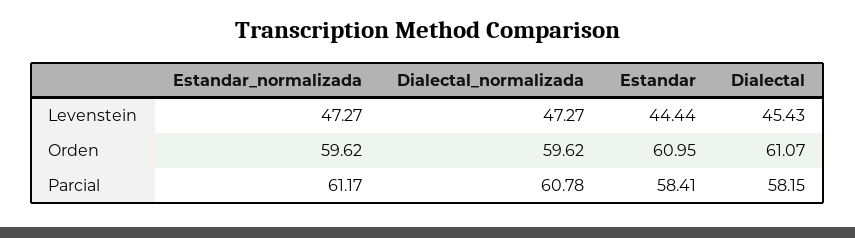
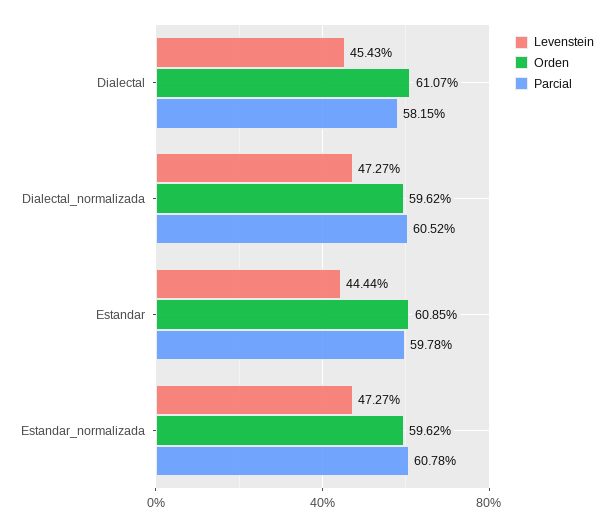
  {
    "Levenstein": {
      "Estandar_normalizada": 47.27,
      "Dialectal_normalizada": 47.27,
      "Estandar": 44.44,
      "Dialectal": 45.43
    },
    "Orden": {
      "Estandar_normalizada": 59.62,
      "Dialectal_normalizada": 59.62,
-     "Estandar": 60.95,
+     "Estandar": 60.85,
      "Dialectal": 61.07
    },
    "Parcial": {
-     "Estandar_normalizada": 61.17,
+     "Estandar_normalizada": 60.78,
-     "Dialectal_normalizada": 60.78,
+     "Dialectal_normalizada": 60.52,
-     "Estandar": 58.41,
+     "Estandar": 59.78,
      "Dialectal": 58.15
    }
  }

